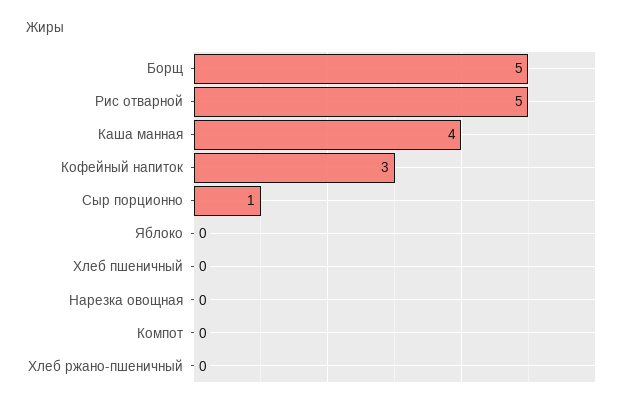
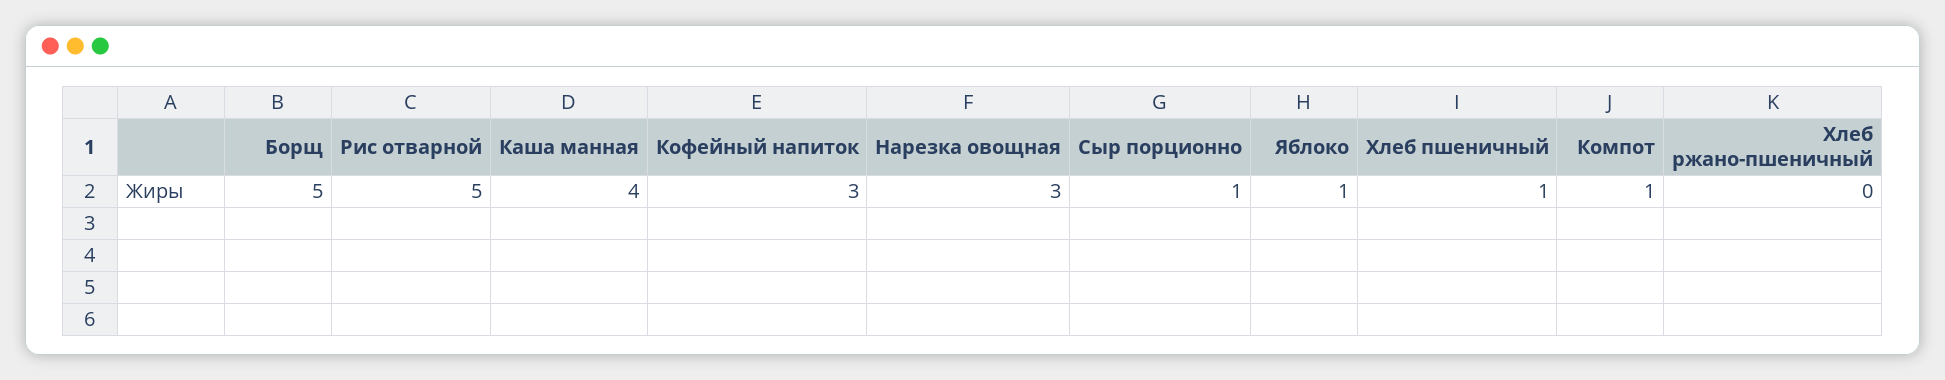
  {
    "Борщ": 5,
    "Рис отварной": 5,
    "Каша манная": 4,
    "Кофейный напиток": 3,
    "Сыр порционно": 1,
-   "Яблоко": 0,
+   "Яблоко": 1,
-   "Хлеб пшеничный": 0,
+   "Хлеб пшеничный": 1,
-   "Нарезка овощная": 0,
+   "Нарезка овощная": 3,
-   "Компот": 0,
+   "Компот": 1,
    "Хлеб ржано-пшеничный": 0
  }

